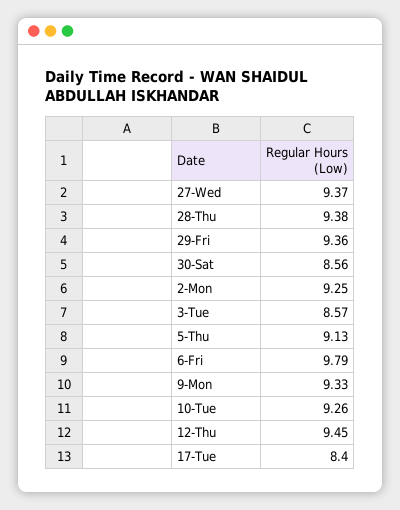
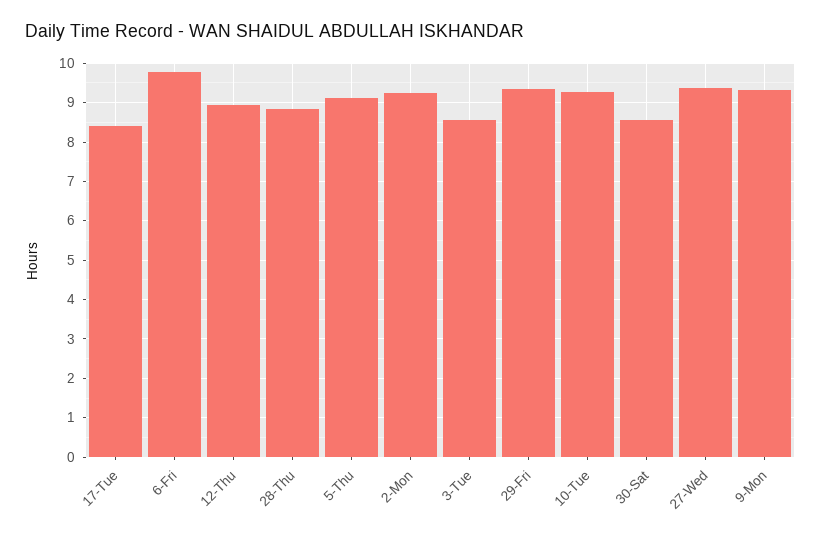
  {
    "27-Wed": 9.37,
-   "28-Thu": 9.38,
+   "28-Thu": 8.8,
    "29-Fri": 9.36,
    "30-Sat": 8.56,
    "2-Mon": 9.25,
    "3-Tue": 8.57,
    "5-Thu": 9.13,
    "6-Fri": 9.79,
    "9-Mon": 9.33,
    "10-Tue": 9.26,
-   "12-Thu": 9.45,
+   "12-Thu": 9,
    "17-Tue": 8.4
  }

